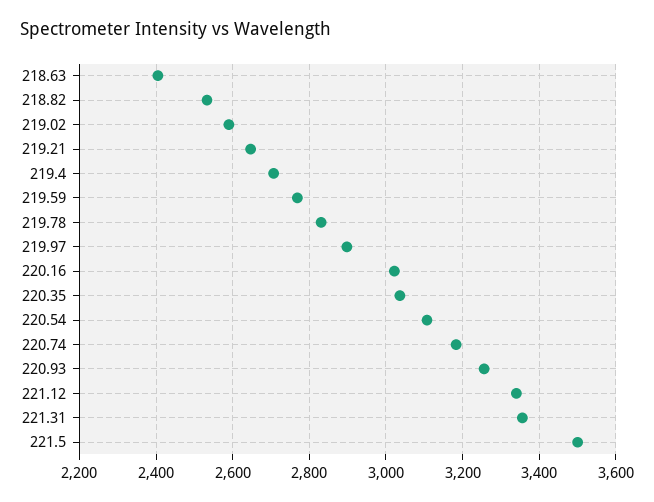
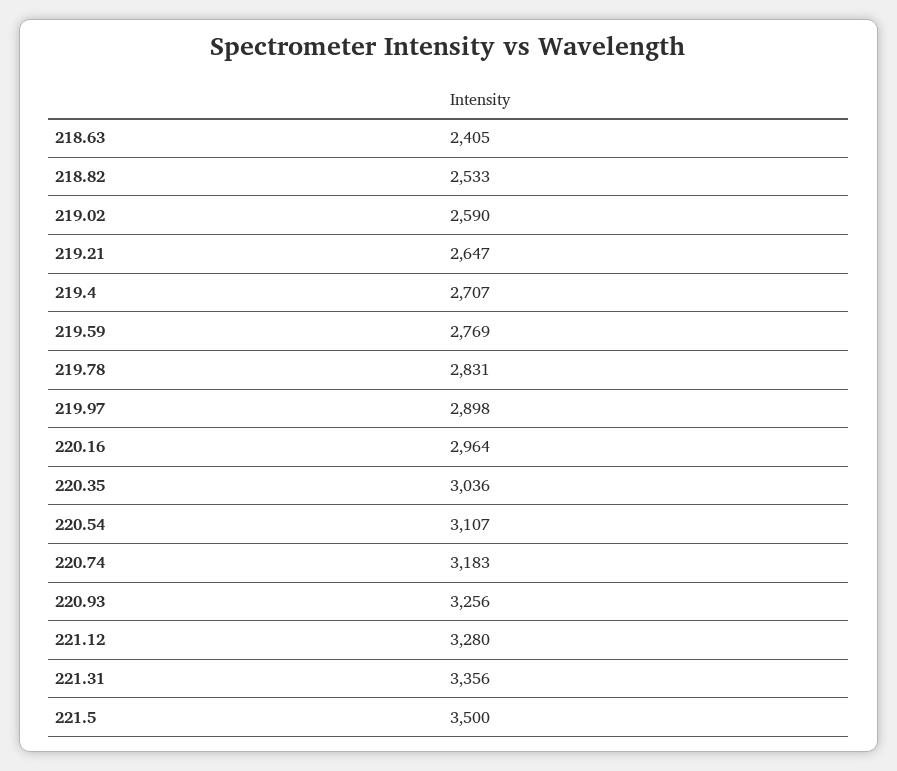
  {
    "218.63": 2405,
    "218.82": 2533,
    "219.02": 2590,
    "219.21": 2647,
    "219.4": 2707,
    "219.59": 2769,
    "219.78": 2831,
    "219.97": 2898,
-   "220.16": 3020,
+   "220.16": 2964,
    "220.35": 3036,
    "220.54": 3107,
    "220.74": 3183,
    "220.93": 3256,
-   "221.12": 3340,
+   "221.12": 3280,
    "221.31": 3356,
    "221.5": 3500
  }

